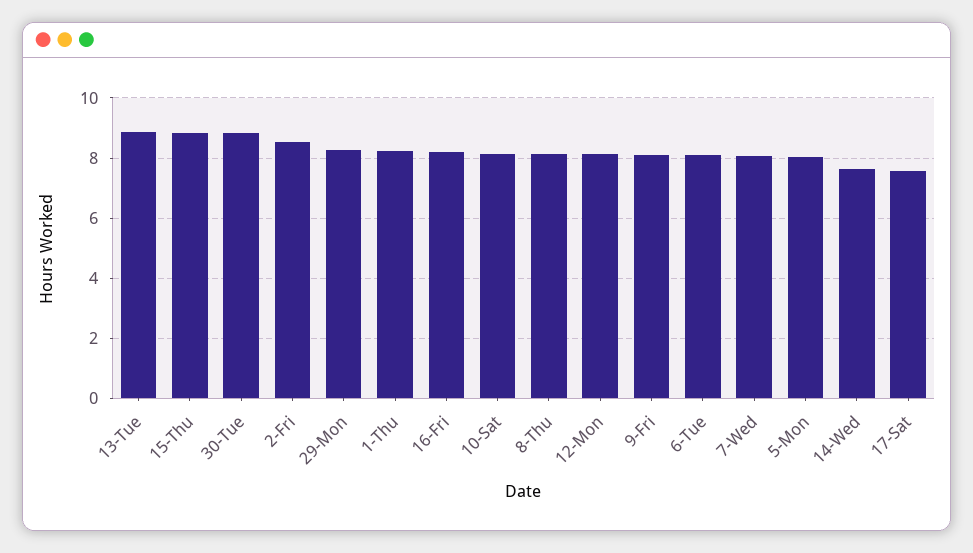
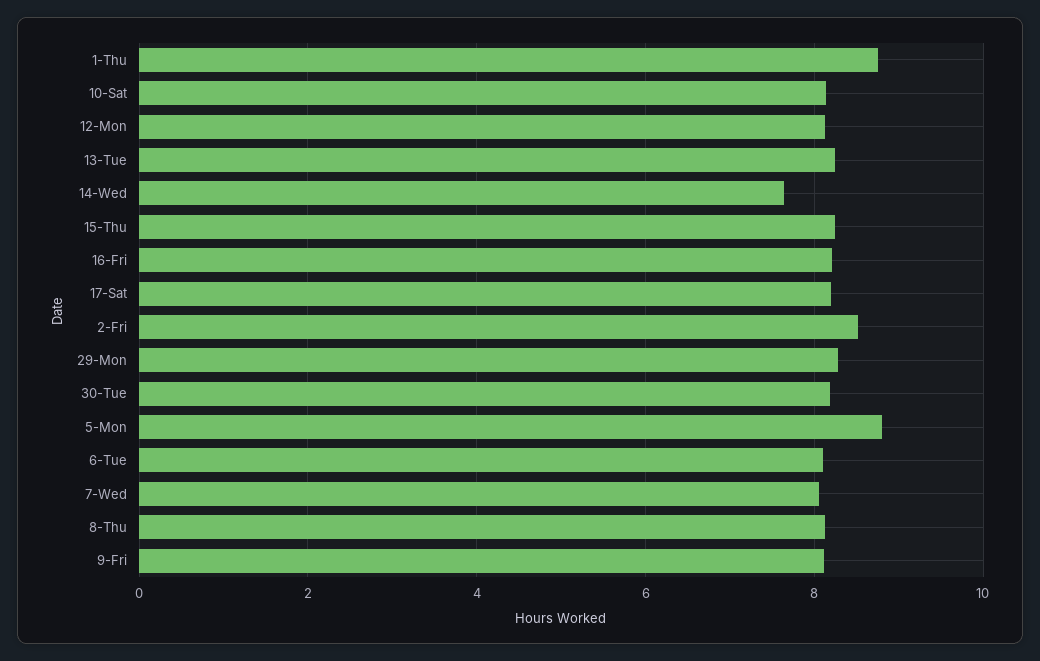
  {
-   "13-Tue": 8.8,
+   "13-Tue": 8.2,
-   "15-Thu": 8.8,
+   "15-Thu": 8.2,
-   "30-Tue": 8.8,
+   "30-Tue": 8.2,
    "2-Fri": 8.6,
    "29-Mon": 8.2,
-   "1-Thu": 8.2,
+   "1-Thu": 8.8,
    "16-Fri": 8.2,
    "10-Sat": 8.2,
    "8-Thu": 8.2,
    "12-Mon": 8.2,
    "9-Fri": 8.2,
    "6-Tue": 8.2,
    "7-Wed": 8,
-   "5-Mon": 8,
+   "5-Mon": 8.8,
    "14-Wed": 7.6,
-   "17-Sat": 7.6
+   "17-Sat": 8.2
  }

